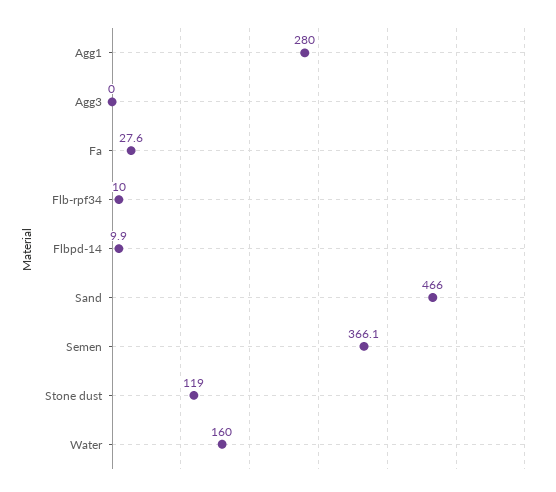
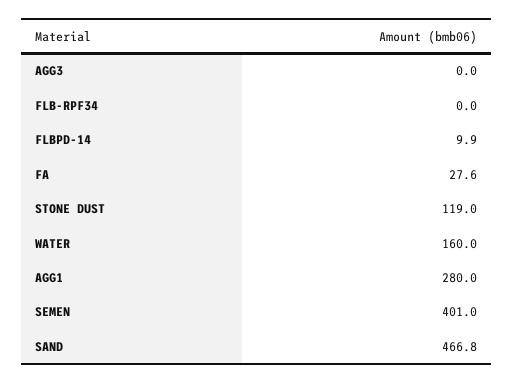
  {
    "Agg1": 280,
    "Agg3": 0,
    "Fa": 27.6,
-   "Flb-rpf34": 10,
+   "Flb-rpf34": 0,
    "Flbpd-14": 9.9,
-   "Sand": 466,
+   "Sand": 466.8,
-   "Semen": 366.1,
+   "Semen": 401,
    "Stone dust": 119,
    "Water": 160
  }

